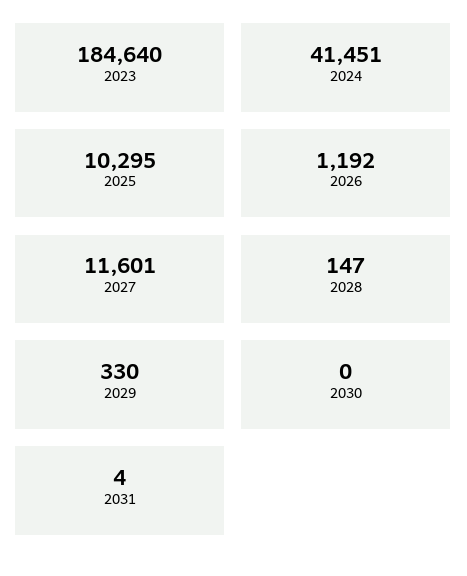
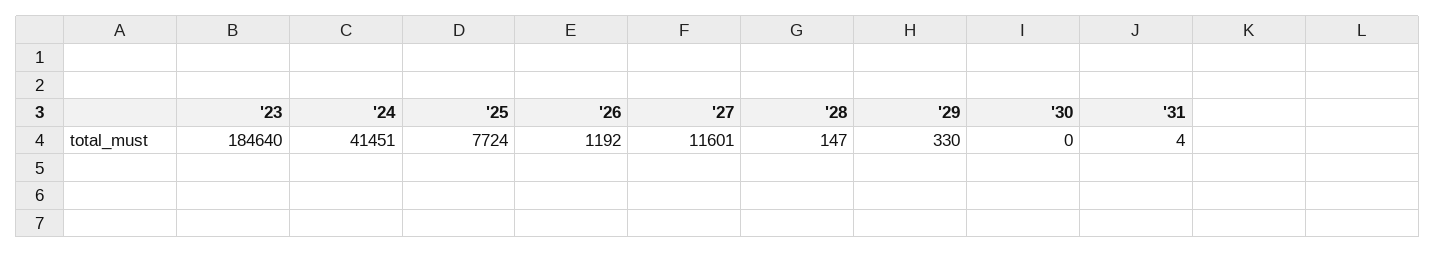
  {
    "2023": 184640,
    "2024": 41451,
-   "2025": 10295,
+   "2025": 7724,
    "2026": 1192,
    "2027": 11601,
    "2028": 147,
    "2029": 330,
    "2030": 0,
    "2031": 4
  }

